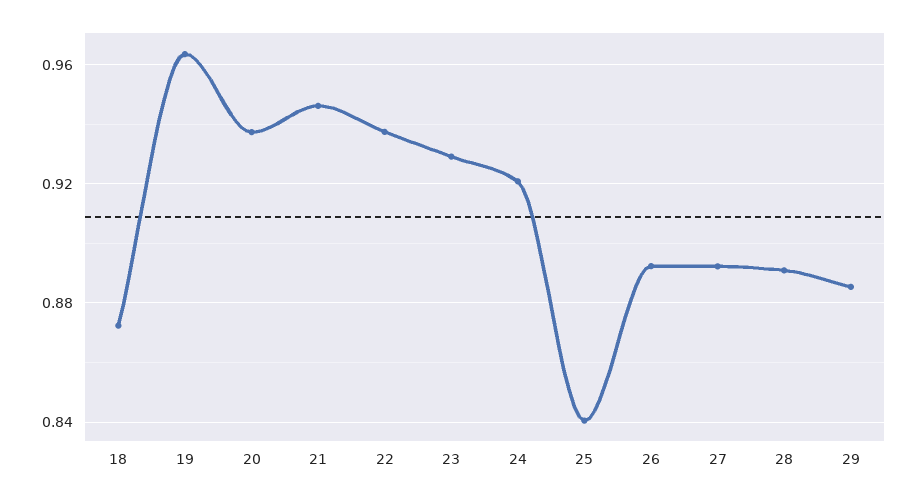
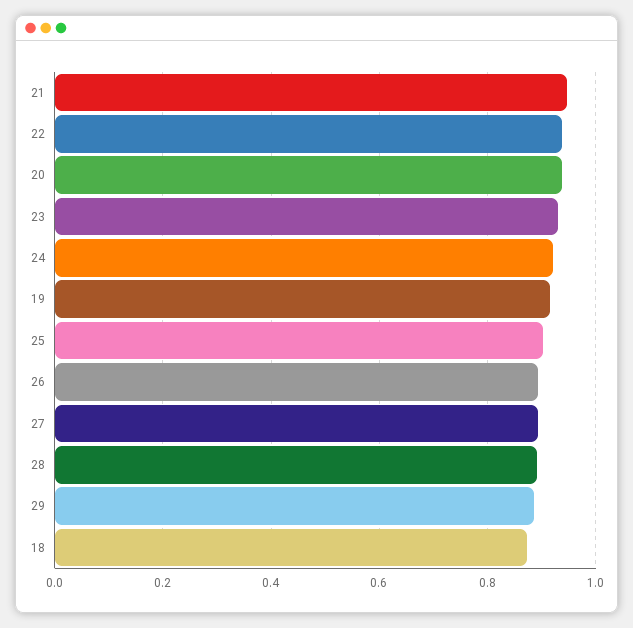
  {
    "18": 0.87,
-   "19": 0.965,
+   "19": 0.92,
    "20": 0.935,
    "21": 0.945,
    "22": 0.935,
    "23": 0.93,
    "24": 0.92,
-   "25": 0.84,
+   "25": 0.9,
    "26": 0.89,
    "27": 0.89,
    "28": 0.89,
    "29": 0.885
  }

